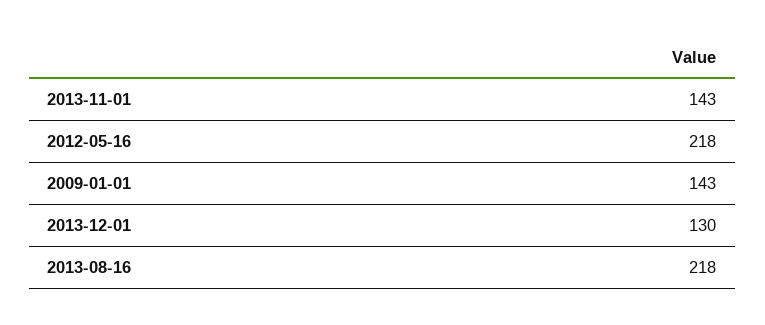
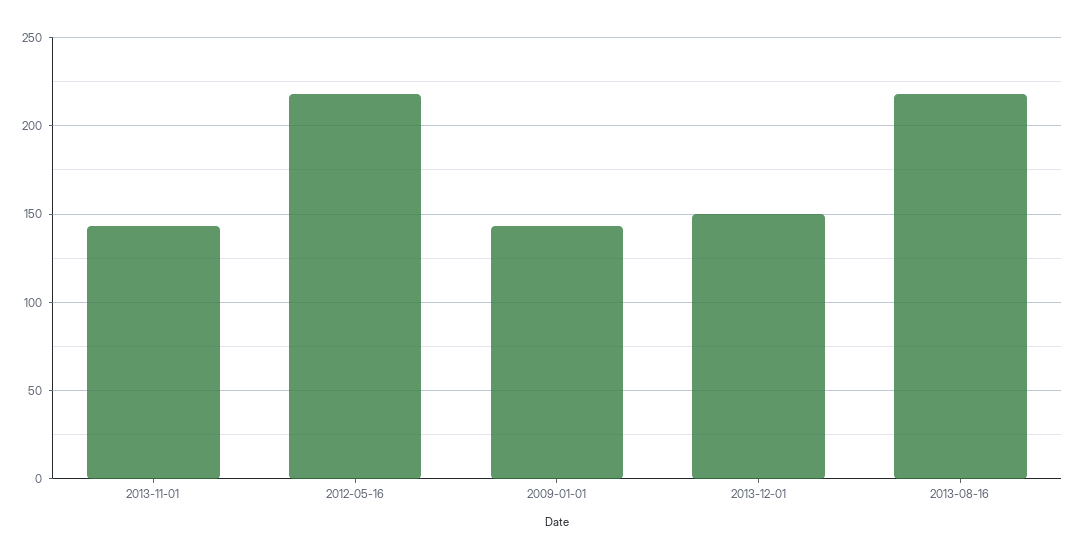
  {
    "2013-11-01": 143,
    "2012-05-16": 218,
    "2009-01-01": 143,
-   "2013-12-01": 130,
+   "2013-12-01": 150,
    "2013-08-16": 218
  }

